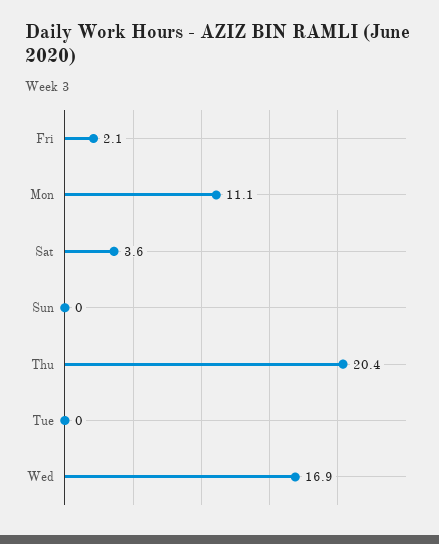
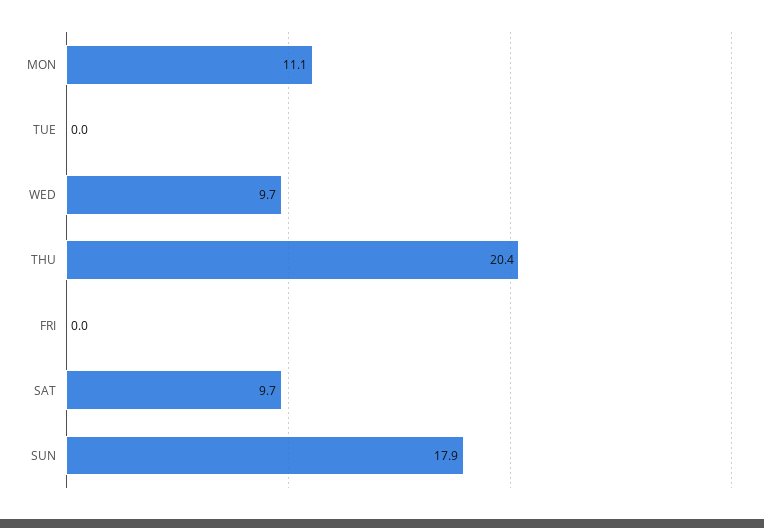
  {
-   "Fri": 2.1,
+   "Fri": 0,
    "Mon": 11.1,
-   "Sat": 3.6,
+   "Sat": 9.7,
-   "Sun": 0,
+   "Sun": 17.9,
    "Thu": 20.4,
    "Tue": 0,
-   "Wed": 16.9
+   "Wed": 9.7
  }

